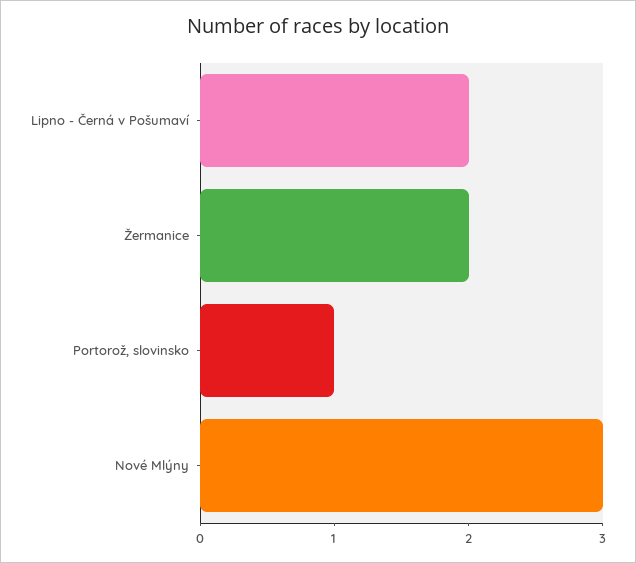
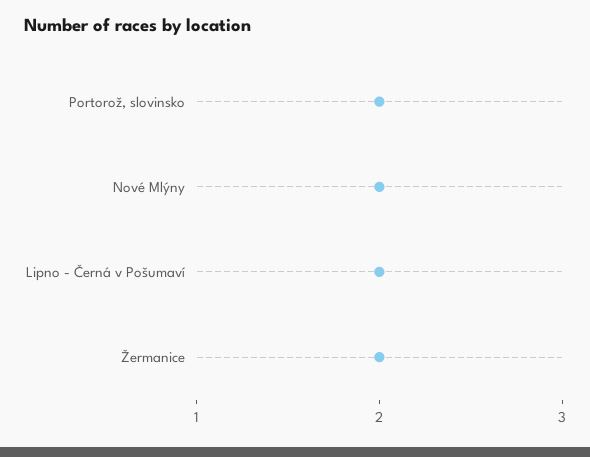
  {
    "Lipno - Černá v Pošumaví": 2,
    "Žermanice": 2,
-   "Portorož, slovinsko": 1,
+   "Portorož, slovinsko": 2,
-   "Nové Mlýny": 3
+   "Nové Mlýny": 2
  }

